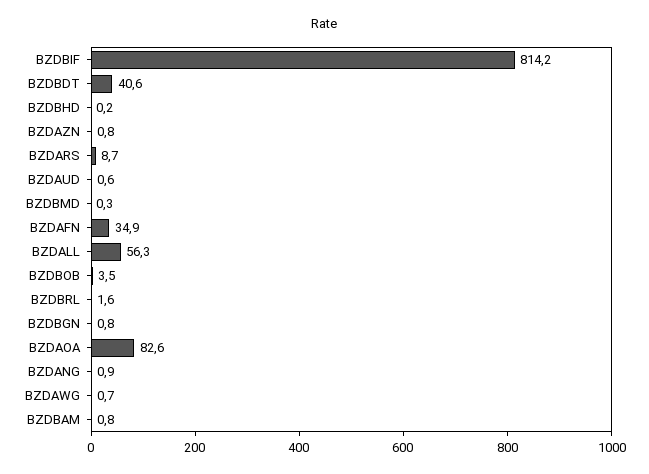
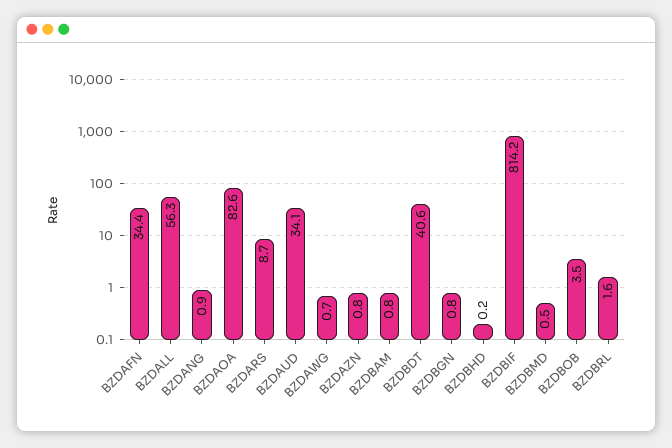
  {
    "BZDBIF": 814.2,
    "BZDBDT": 40.6,
    "BZDBHD": 0.2,
    "BZDAZN": 0.8,
    "BZDARS": 8.7,
-   "BZDAUD": 0.6,
+   "BZDAUD": 34.1,
-   "BZDBMD": 0.3,
+   "BZDBMD": 0.5,
-   "BZDAFN": 34.9,
+   "BZDAFN": 34.4,
    "BZDALL": 56.3,
    "BZDBOB": 3.5,
    "BZDBRL": 1.6,
    "BZDBGN": 0.8,
    "BZDAOA": 82.6,
    "BZDANG": 0.9,
    "BZDAWG": 0.7,
    "BZDBAM": 0.8
  }

